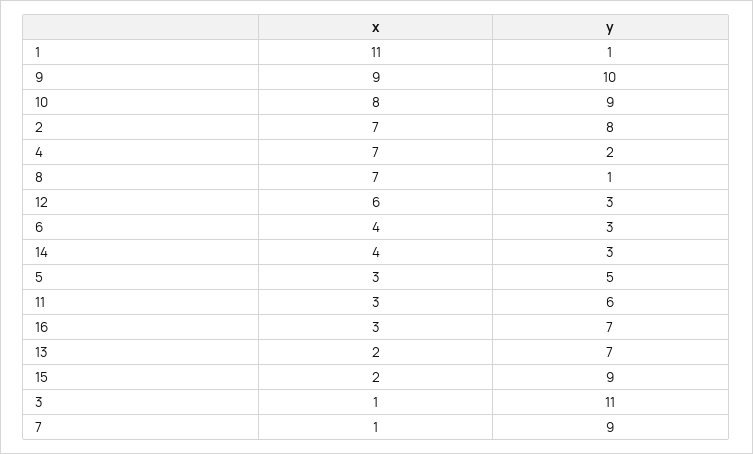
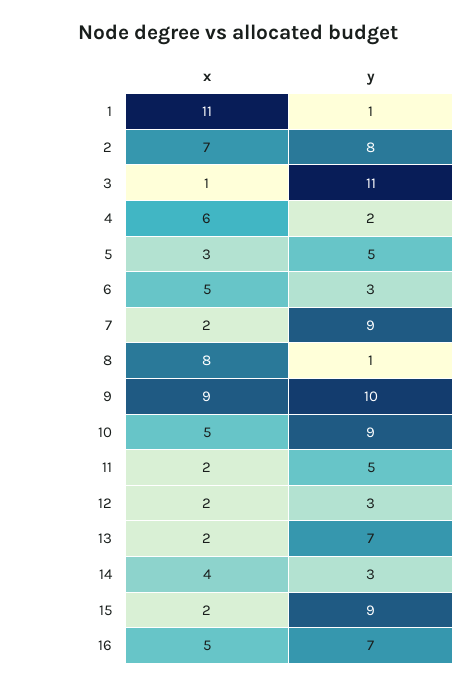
  {
    "x": {
      "1": 11,
      "9": 9,
-     "10": 8,
+     "10": 5,
      "2": 7,
-     "4": 7,
+     "4": 6,
-     "8": 7,
+     "8": 8,
-     "12": 6,
+     "12": 2,
-     "6": 4,
+     "6": 5,
      "14": 4,
      "5": 3,
-     "11": 3,
+     "11": 2,
-     "16": 3,
+     "16": 5,
      "13": 2,
      "15": 2,
      "3": 1,
-     "7": 1
+     "7": 2
    },
    "y": {
      "1": 1,
      "9": 10,
      "10": 9,
      "2": 8,
      "4": 2,
      "8": 1,
      "12": 3,
      "6": 3,
      "14": 3,
      "5": 5,
-     "11": 6,
+     "11": 5,
      "16": 7,
      "13": 7,
      "15": 9,
      "3": 11,
      "7": 9
    }
  }

